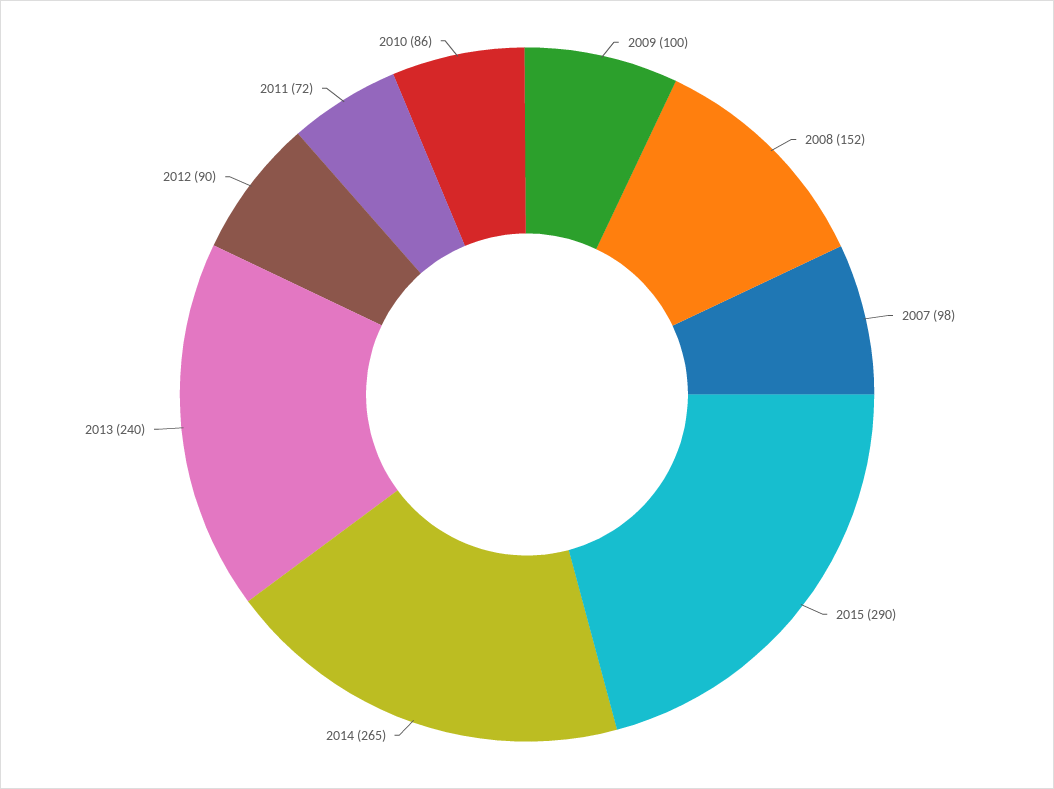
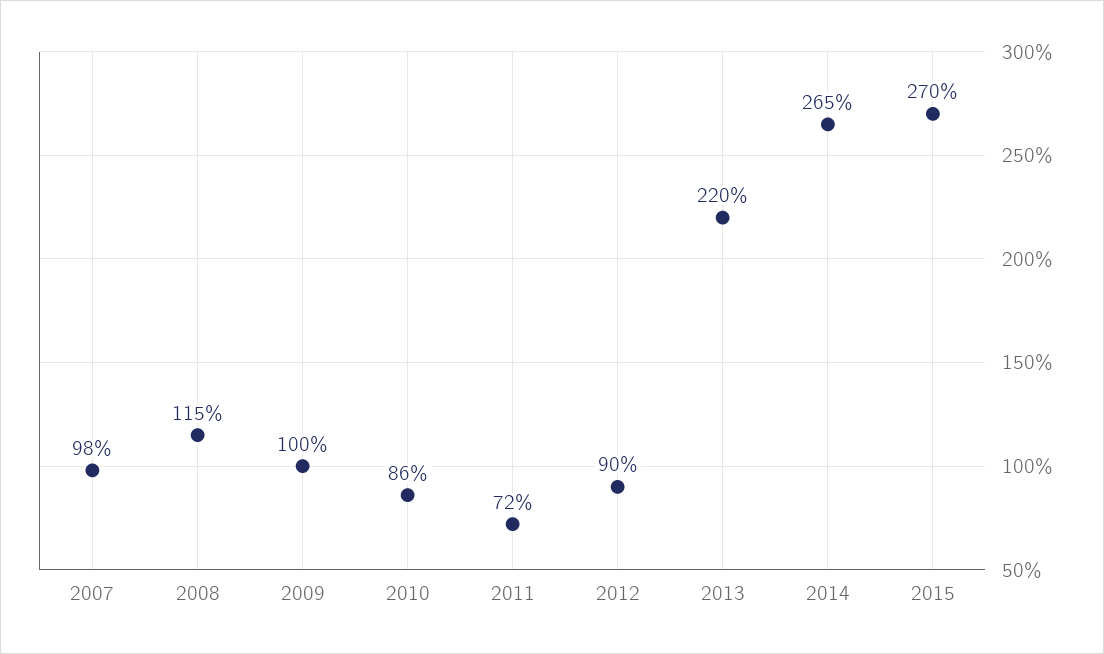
  {
    "2009": 100,
-   "2008": 152,
+   "2008": 115,
    "2007": 98,
-   "2015": 290,
+   "2015": 270,
    "2014": 265,
-   "2013": 240,
+   "2013": 220,
    "2012": 90,
    "2011": 72,
    "2010": 86
  }

